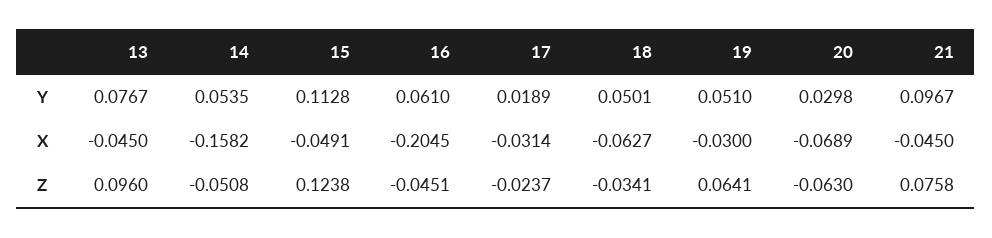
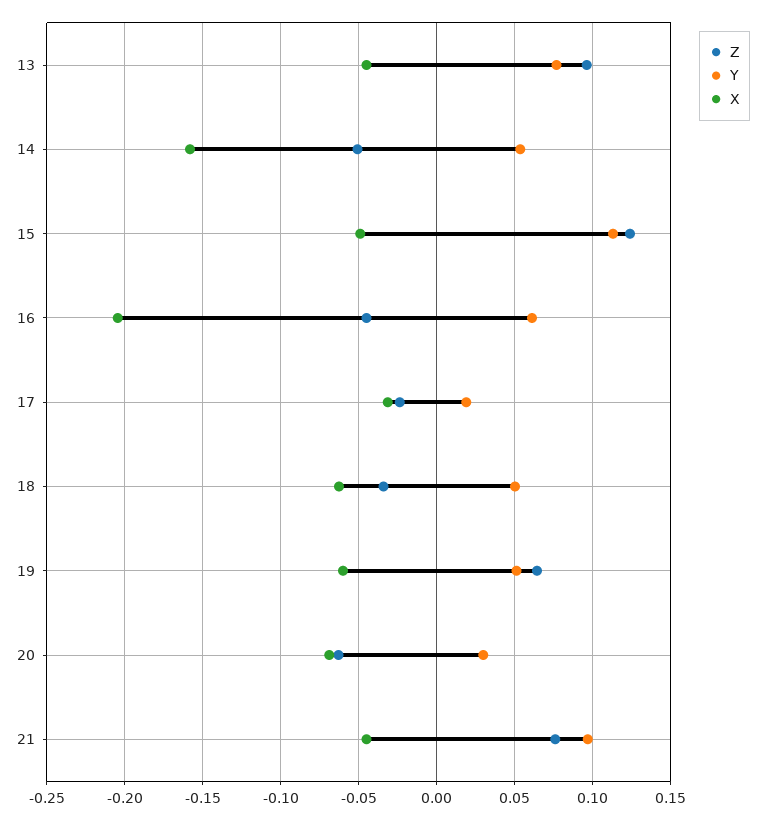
  {
    "Y": {
      "13": 0.0767,
      "14": 0.0535,
      "15": 0.1128,
      "16": 0.061,
      "17": 0.0189,
      "18": 0.0501,
      "19": 0.051,
      "20": 0.0298,
      "21": 0.0967
    },
    "X": {
      "13": -0.045,
      "14": -0.1582,
      "15": -0.0491,
      "16": -0.2045,
      "17": -0.0314,
      "18": -0.0627,
-     "19": -0.03,
+     "19": -0.06,
      "20": -0.0689,
      "21": -0.045
    },
    "Z": {
      "13": 0.096,
      "14": -0.0508,
      "15": 0.1238,
      "16": -0.0451,
      "17": -0.0237,
      "18": -0.0341,
      "19": 0.0641,
      "20": -0.063,
      "21": 0.0758
    }
  }

